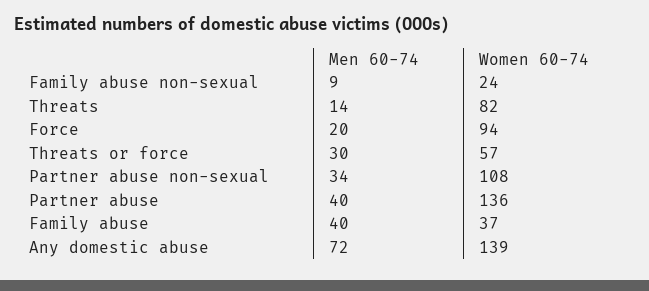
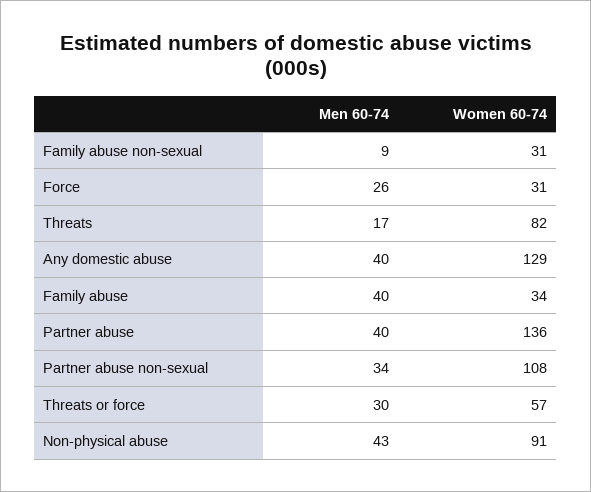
  {
    "Men 60-74": {
      "Family abuse non-sexual": 9,
-     "Threats": 14,
+     "Threats": 17,
-     "Force": 20,
+     "Force": 26,
      "Threats or force": 30,
      "Partner abuse non-sexual": 34,
      "Partner abuse": 40,
      "Family abuse": 40,
-     "Any domestic abuse": 72
+     "Any domestic abuse": 40,
+     "Non-physical abuse": 43
    },
    "Women 60-74": {
-     "Family abuse non-sexual": 24,
+     "Family abuse non-sexual": 31,
      "Threats": 82,
-     "Force": 94,
+     "Force": 31,
      "Threats or force": 57,
      "Partner abuse non-sexual": 108,
      "Partner abuse": 136,
-     "Family abuse": 37,
+     "Family abuse": 34,
-     "Any domestic abuse": 139
+     "Any domestic abuse": 129,
+     "Non-physical abuse": 91
    }
  }

